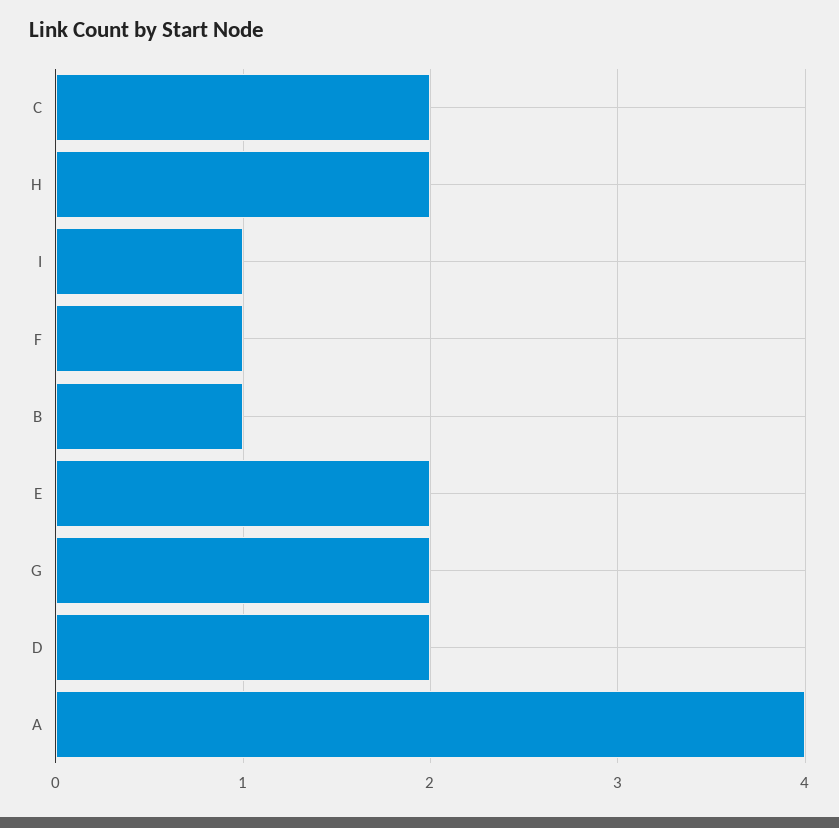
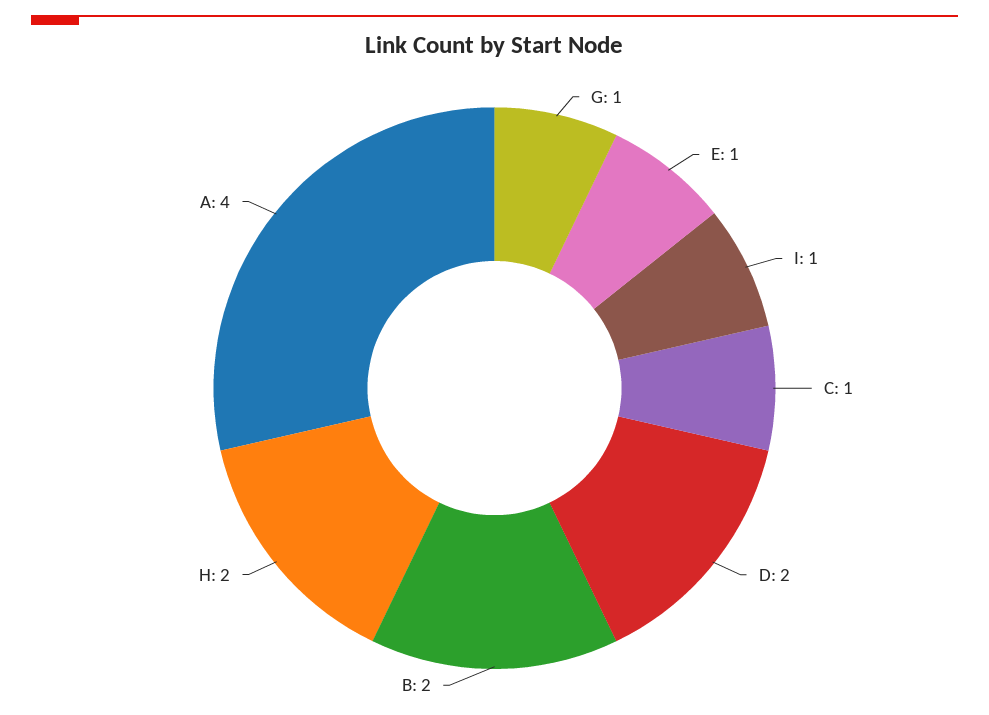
  {
-   "C": 2,
+   "C": 1,
    "H": 2,
    "I": 1,
-   "F": 1,
-   "B": 1,
+   "B": 2,
-   "E": 2,
+   "E": 1,
-   "G": 2,
+   "G": 1,
    "D": 2,
    "A": 4
  }

